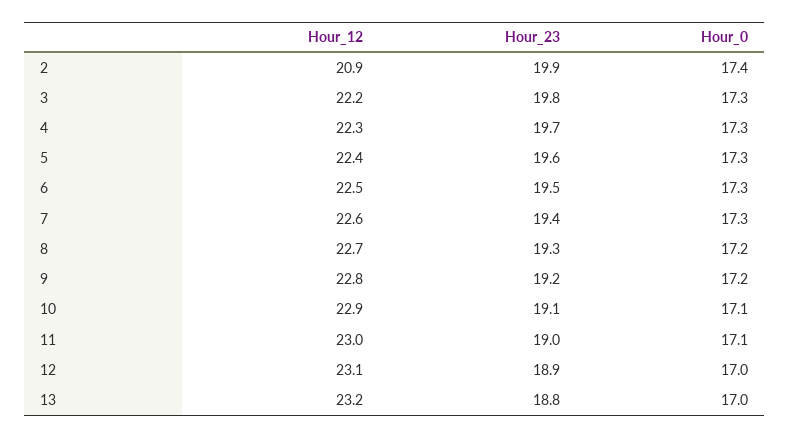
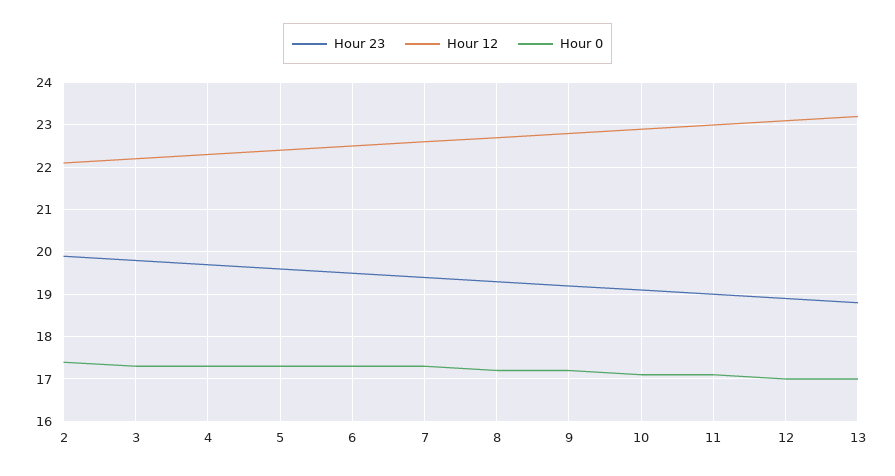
  {
    "Hour_12": {
-     "2": 20.9,
+     "2": 22,
      "3": 22.2,
      "4": 22.3,
      "5": 22.4,
      "6": 22.5,
      "7": 22.6,
      "8": 22.7,
      "9": 22.8,
      "10": 22.9,
      "11": 23,
      "12": 23.1,
      "13": 23.2
    },
    "Hour_23": {
      "2": 19.9,
      "3": 19.8,
      "4": 19.7,
      "5": 19.6,
      "6": 19.5,
      "7": 19.4,
      "8": 19.3,
      "9": 19.2,
      "10": 19.1,
      "11": 19,
      "12": 18.9,
      "13": 18.8
    },
    "Hour_0": {
      "2": 17.4,
      "3": 17.3,
      "4": 17.3,
      "5": 17.3,
      "6": 17.3,
      "7": 17.3,
      "8": 17.2,
      "9": 17.2,
      "10": 17.1,
      "11": 17.1,
      "12": 17,
      "13": 17
    }
  }

